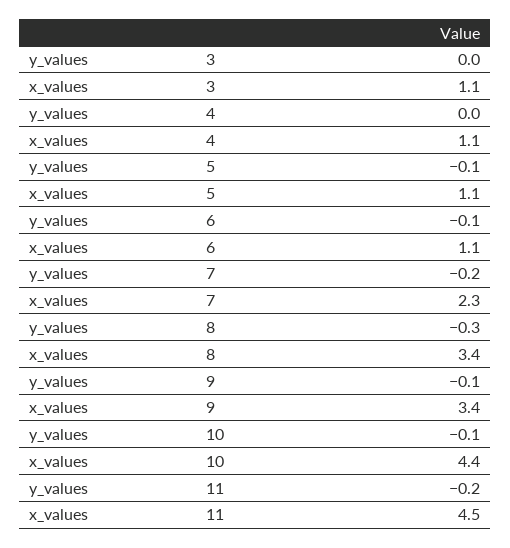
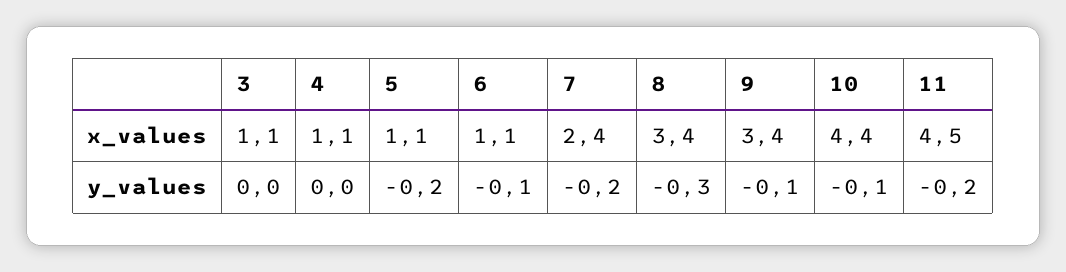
  {
    "y_values": {
      "3": 0,
      "4": 0,
-     "5": -0.1,
+     "5": -0.2,
      "6": -0.1,
      "7": -0.2,
      "8": -0.3,
      "9": -0.1,
      "10": -0.1,
      "11": -0.2
    },
    "x_values": {
      "3": 1.1,
      "4": 1.1,
      "5": 1.1,
      "6": 1.1,
-     "7": 2.3,
+     "7": 2.4,
      "8": 3.4,
      "9": 3.4,
      "10": 4.4,
      "11": 4.5
    }
  }

